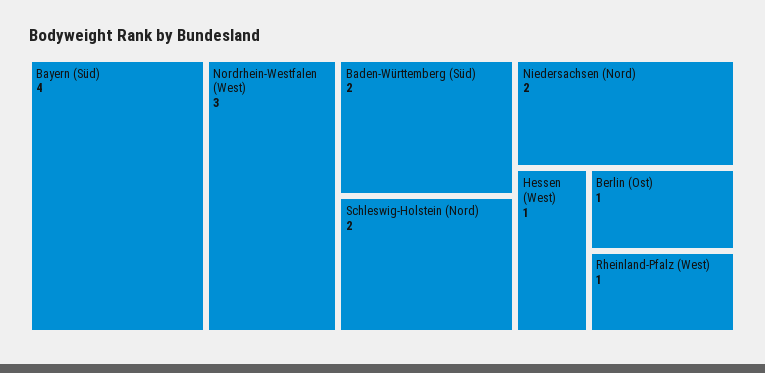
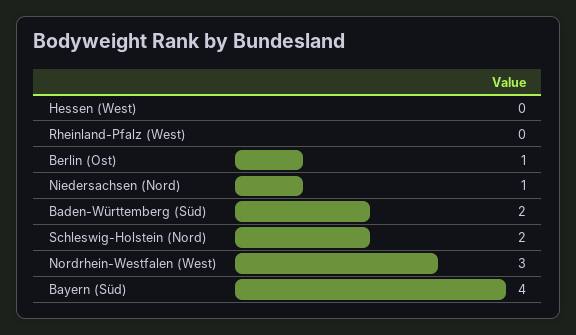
  {
    "Bayern (Süd)": 4,
    "Nordrhein-Westfalen (West)": 3,
    "Baden-Württemberg (Süd)": 2,
    "Schleswig-Holstein (Nord)": 2,
-   "Niedersachsen (Nord)": 2,
+   "Niedersachsen (Nord)": 1,
-   "Hessen (West)": 1,
+   "Hessen (West)": 0,
    "Berlin (Ost)": 1,
-   "Rheinland-Pfalz (West)": 1
+   "Rheinland-Pfalz (West)": 0
  }

